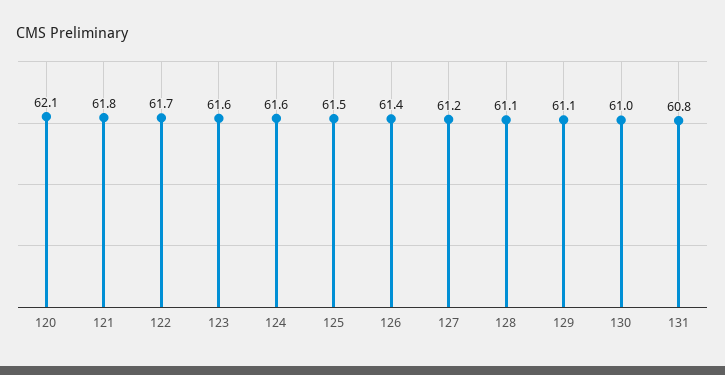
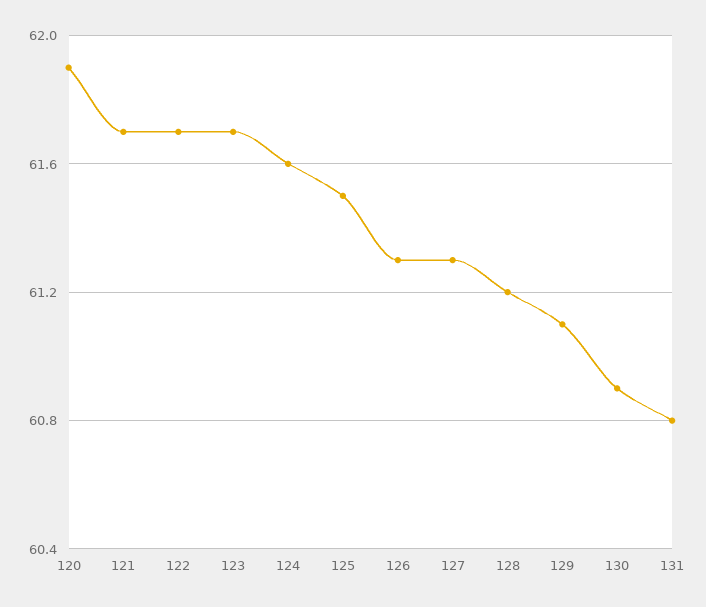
  {
-   "120": 62.1,
+   "120": 61.9,
-   "121": 61.8,
+   "121": 61.7,
    "122": 61.7,
-   "123": 61.6,
+   "123": 61.7,
    "124": 61.6,
    "125": 61.5,
-   "126": 61.4,
+   "126": 61.3,
-   "127": 61.2,
+   "127": 61.3,
-   "128": 61.1,
+   "128": 61.2,
    "129": 61.1,
-   "130": 61,
+   "130": 60.9,
    "131": 60.8
  }

